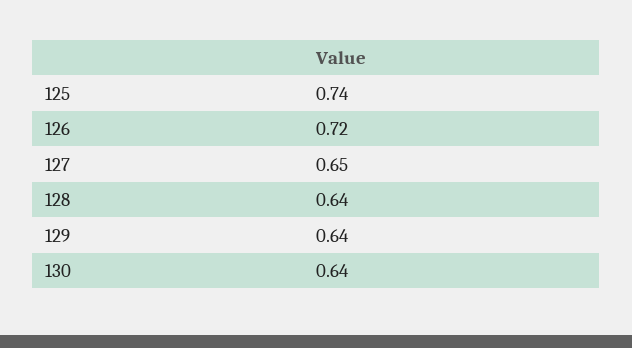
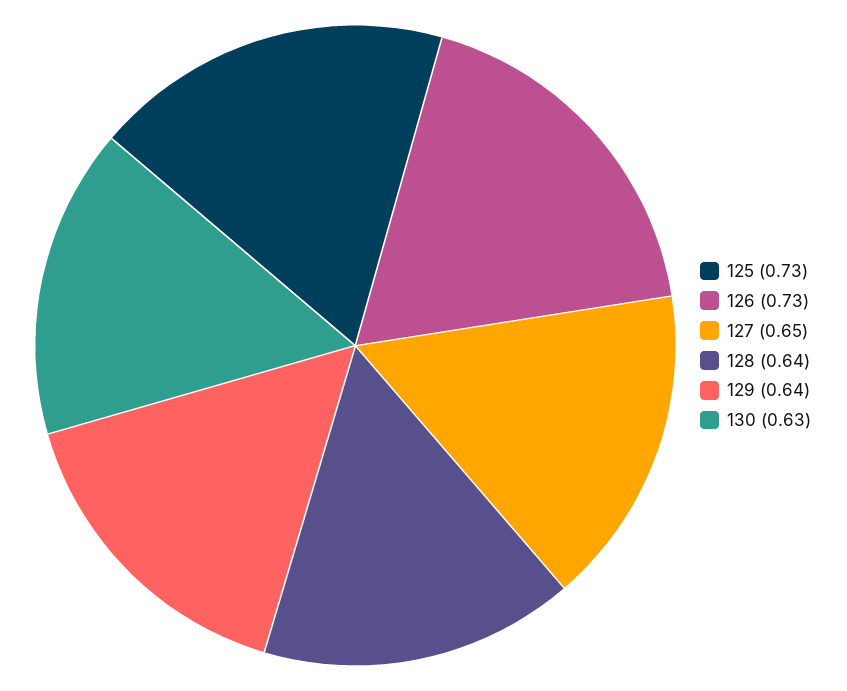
  {
-   "125": 0.74,
+   "125": 0.73,
-   "126": 0.72,
+   "126": 0.73,
    "127": 0.65,
    "128": 0.64,
    "129": 0.64,
-   "130": 0.64
+   "130": 0.63
  }

